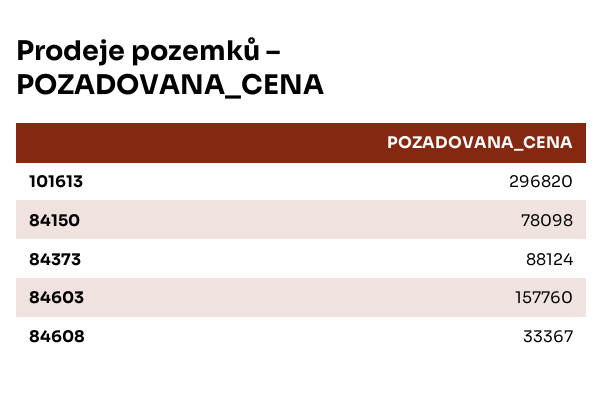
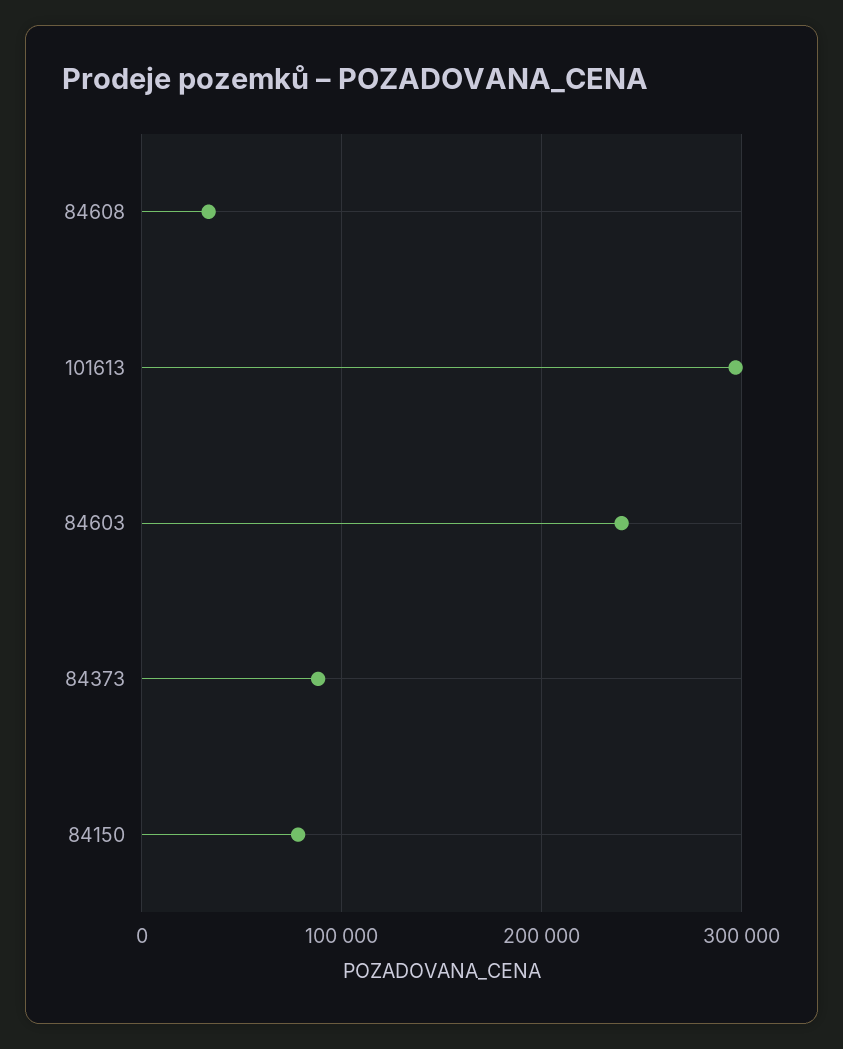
  {
    "101613": 296820,
    "84150": 78098,
    "84373": 88124,
-   "84603": 157760,
+   "84603": 240000,
    "84608": 33367
  }

